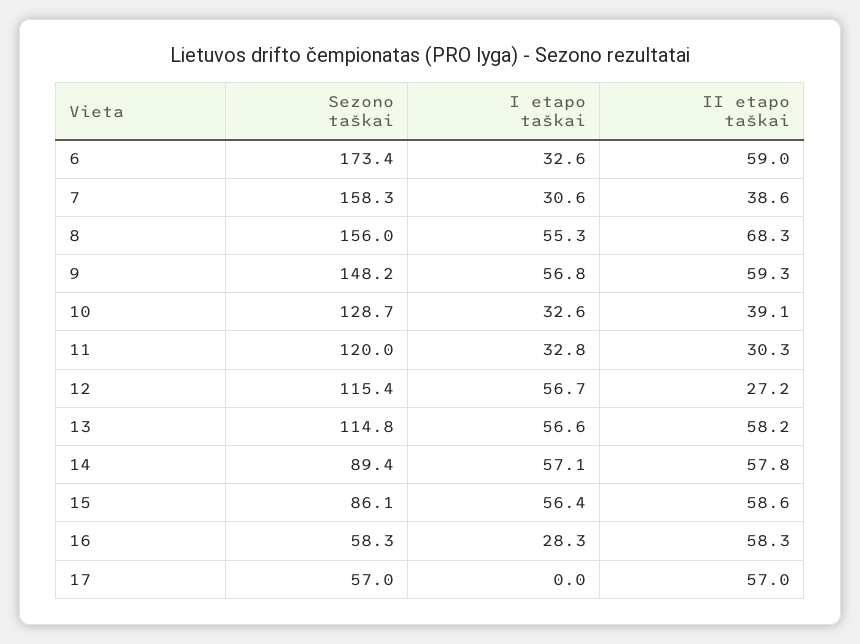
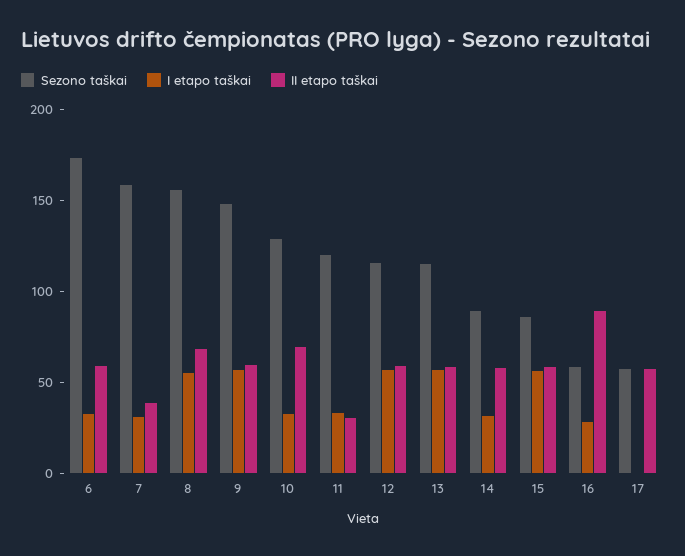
  {
    "Sezono taškai": {
      "6": 173.4,
      "7": 158.3,
      "8": 156,
      "9": 148.2,
      "10": 128.7,
      "11": 120,
      "12": 115.4,
      "13": 114.8,
      "14": 89.4,
      "15": 86.1,
      "16": 58.3,
      "17": 57
    },
    "I etapo taškai": {
      "6": 32.6,
      "7": 30.6,
      "8": 55.3,
      "9": 56.8,
      "10": 32.6,
      "11": 32.8,
      "12": 56.7,
      "13": 56.6,
-     "14": 57.1,
+     "14": 30,
      "15": 56.4,
      "16": 28.3,
      "17": 0
    },
    "II etapo taškai": {
      "6": 59,
      "7": 38.6,
      "8": 68.3,
      "9": 59.3,
-     "10": 39.1,
+     "10": 70,
      "11": 30.3,
-     "12": 27.2,
+     "12": 60,
      "13": 58.2,
      "14": 57.8,
      "15": 58.6,
-     "16": 58.3,
+     "16": 90,
      "17": 57
    }
  }

